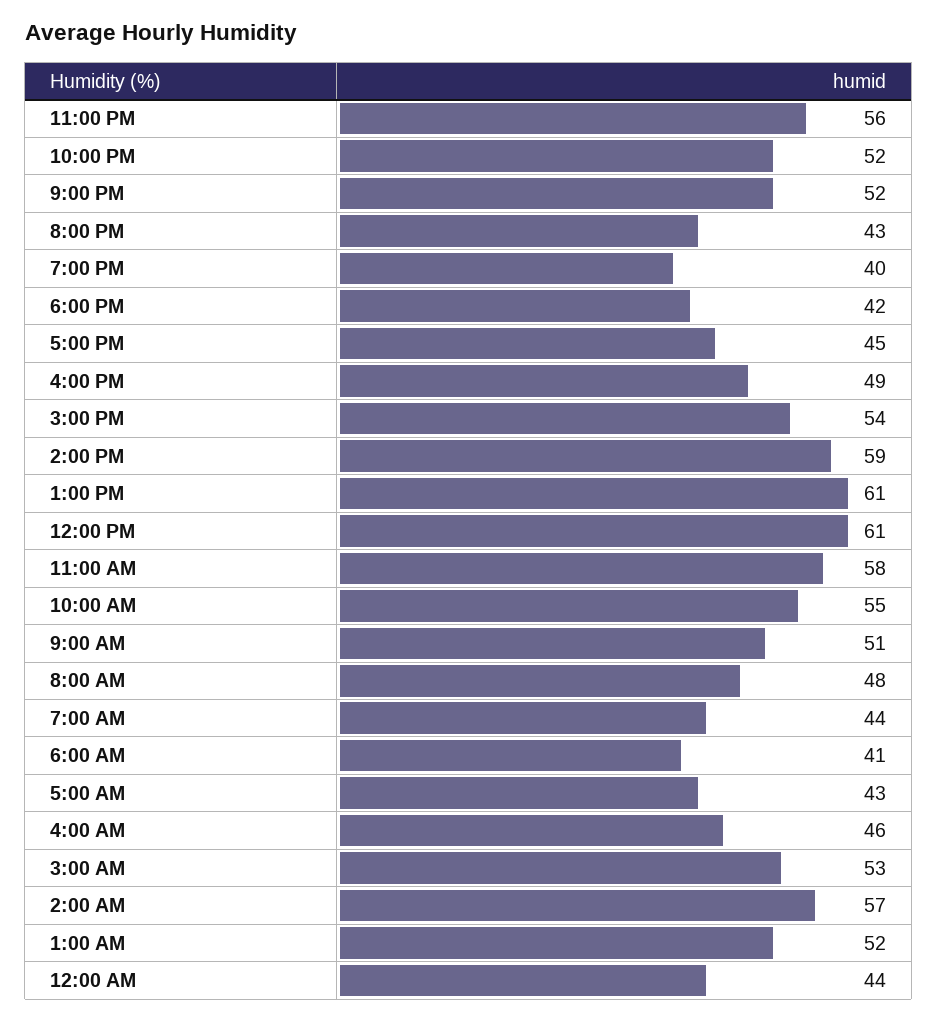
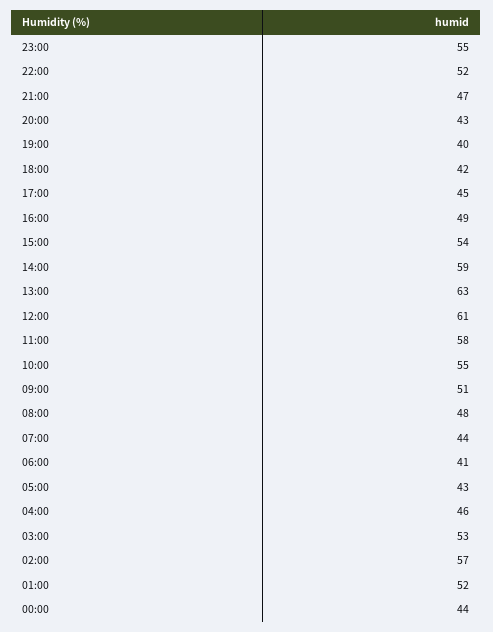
  {
-   "11:00 PM": 56,
+   "11:00 PM": 55,
    "10:00 PM": 52,
-   "9:00 PM": 52,
+   "9:00 PM": 47,
    "8:00 PM": 43,
    "7:00 PM": 40,
    "6:00 PM": 42,
    "5:00 PM": 45,
    "4:00 PM": 49,
    "3:00 PM": 54,
    "2:00 PM": 59,
-   "1:00 PM": 61,
+   "1:00 PM": 63,
    "12:00 PM": 61,
    "11:00 AM": 58,
    "10:00 AM": 55,
    "9:00 AM": 51,
    "8:00 AM": 48,
    "7:00 AM": 44,
    "6:00 AM": 41,
    "5:00 AM": 43,
    "4:00 AM": 46,
    "3:00 AM": 53,
    "2:00 AM": 57,
    "1:00 AM": 52,
    "12:00 AM": 44
  }

